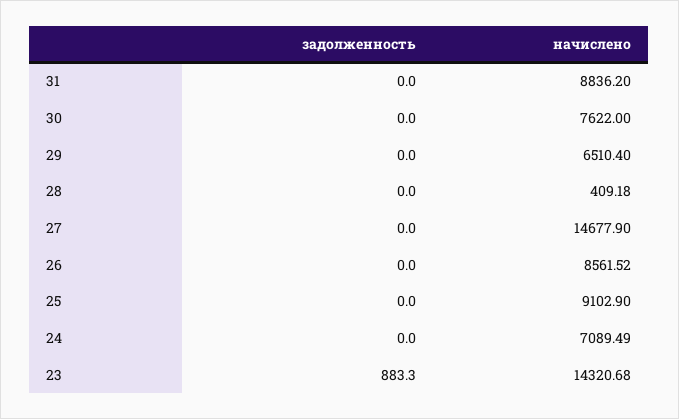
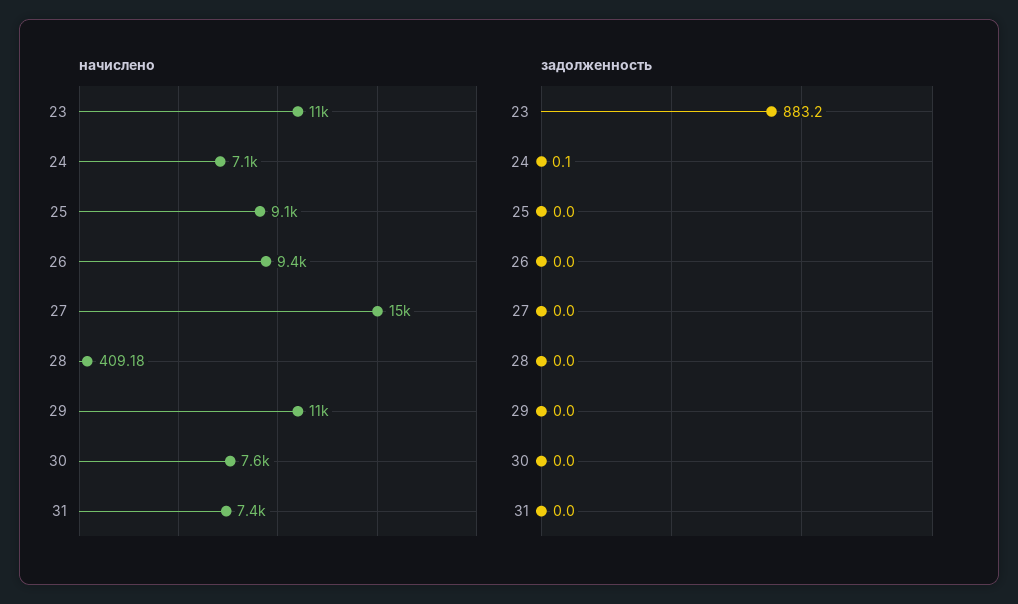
  {
    "задолженность": {
      "31": 0,
      "30": 0,
      "29": 0,
      "28": 0,
      "27": 0,
      "26": 0,
      "25": 0,
-     "24": 0,
+     "24": 0.1,
-     "23": 883.3
+     "23": 883.2
    },
    "начислено": {
-     "31": 8836.2,
+     "31": 7400,
      "30": 7622,
-     "29": 6510.4,
+     "29": 11000,
      "28": 409.18,
      "27": 14677.9,
-     "26": 8561.52,
+     "26": 9400,
      "25": 9102.9,
      "24": 7089.49,
-     "23": 14320.68
+     "23": 11000
    }
  }

